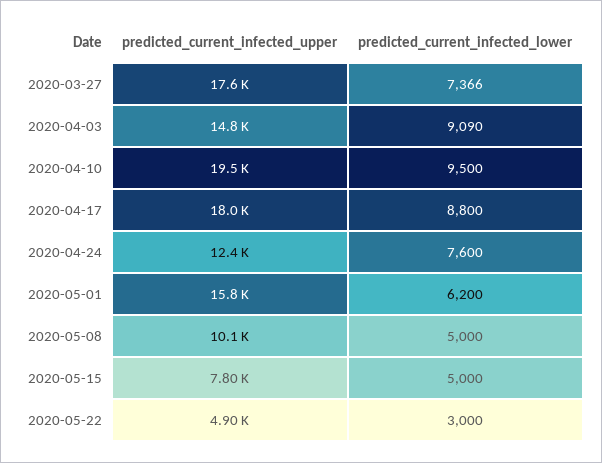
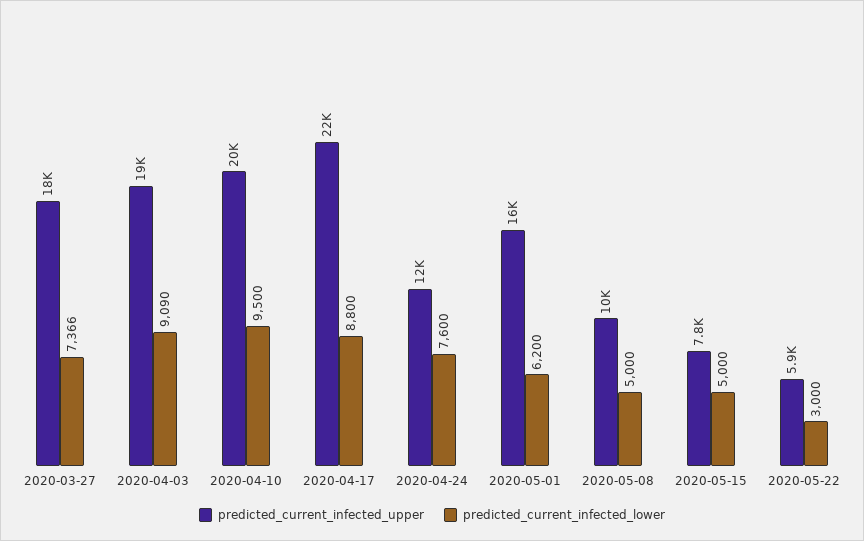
  {
    "predicted_current_infected_upper": {
      "2020-03-27": 17600,
-     "2020-04-03": 14800,
+     "2020-04-03": 19000,
      "2020-04-10": 19500,
-     "2020-04-17": 18000,
+     "2020-04-17": 22000,
      "2020-04-24": 12400,
      "2020-05-01": 15800,
      "2020-05-08": 10100,
      "2020-05-15": 7800,
-     "2020-05-22": 4900
+     "2020-05-22": 5900
    },
    "predicted_current_infected_lower": {
      "2020-03-27": 7366,
      "2020-04-03": 9090,
      "2020-04-10": 9500,
      "2020-04-17": 8800,
      "2020-04-24": 7600,
      "2020-05-01": 6200,
      "2020-05-08": 5000,
      "2020-05-15": 5000,
      "2020-05-22": 3000
    }
  }

